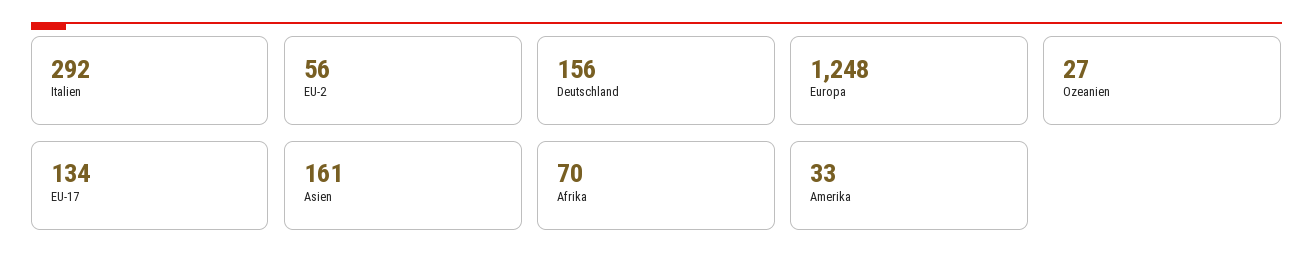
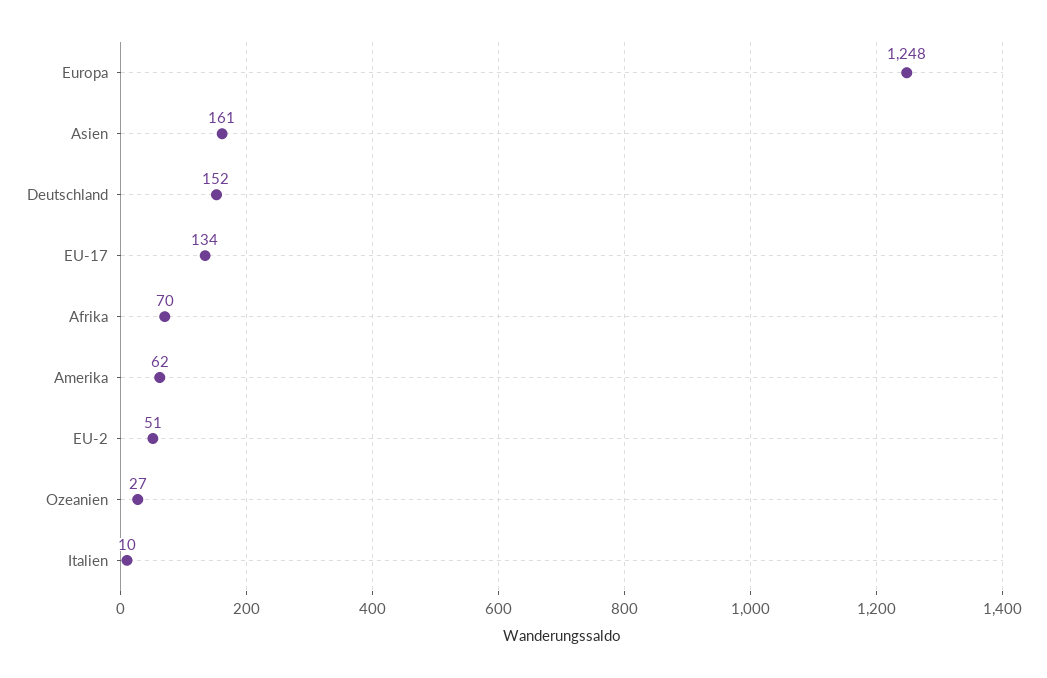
  {
-   "Italien": 292,
+   "Italien": 10,
-   "EU-2": 56,
+   "EU-2": 51,
-   "Deutschland": 156,
+   "Deutschland": 152,
    "Europa": 1248,
    "Ozeanien": 27,
    "EU-17": 134,
    "Asien": 161,
    "Afrika": 70,
-   "Amerika": 33
+   "Amerika": 62
  }

